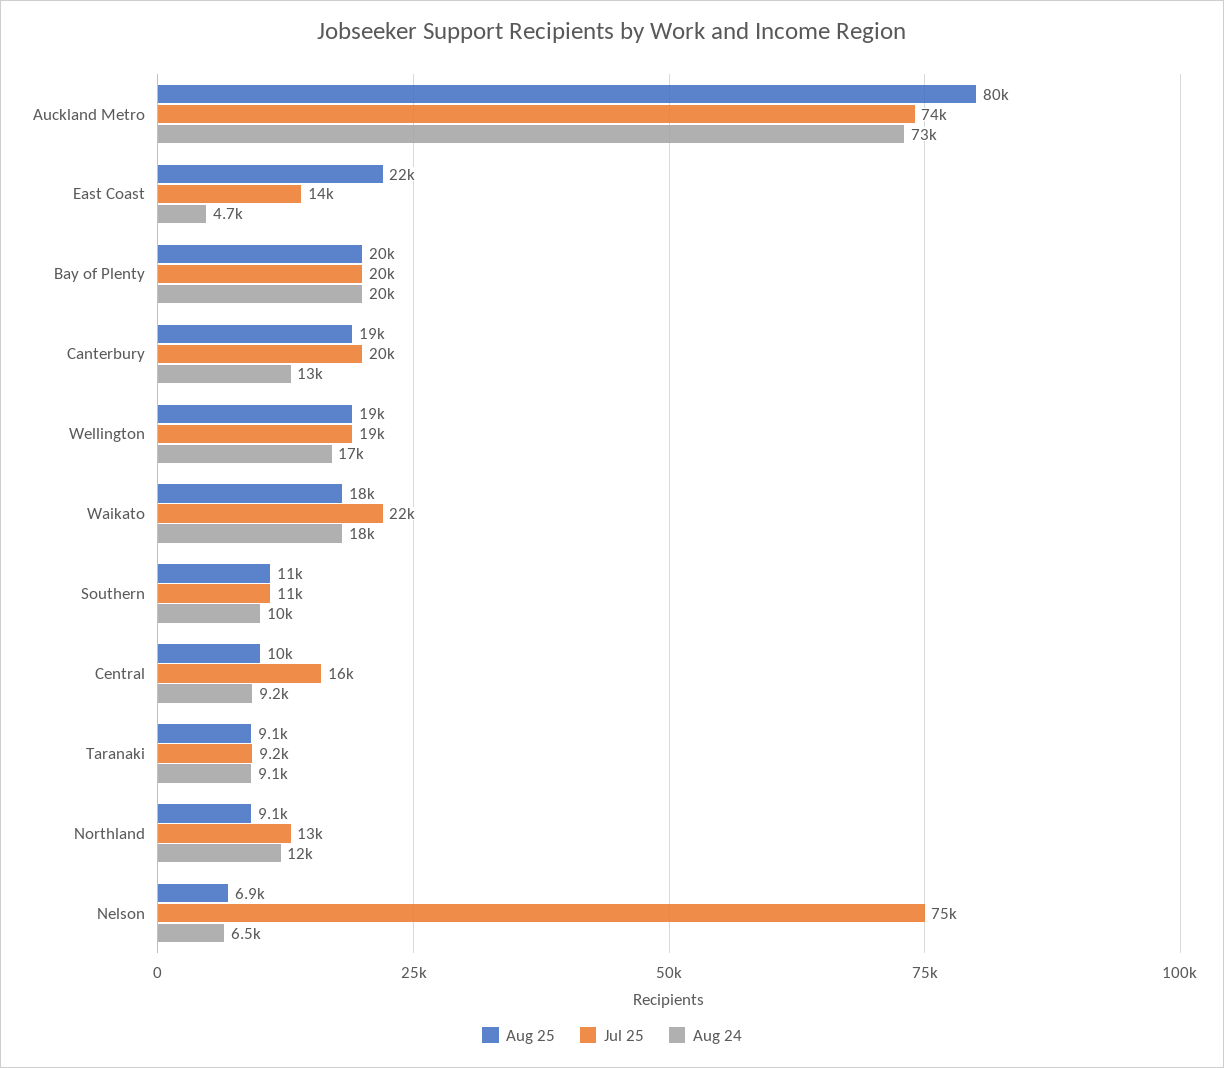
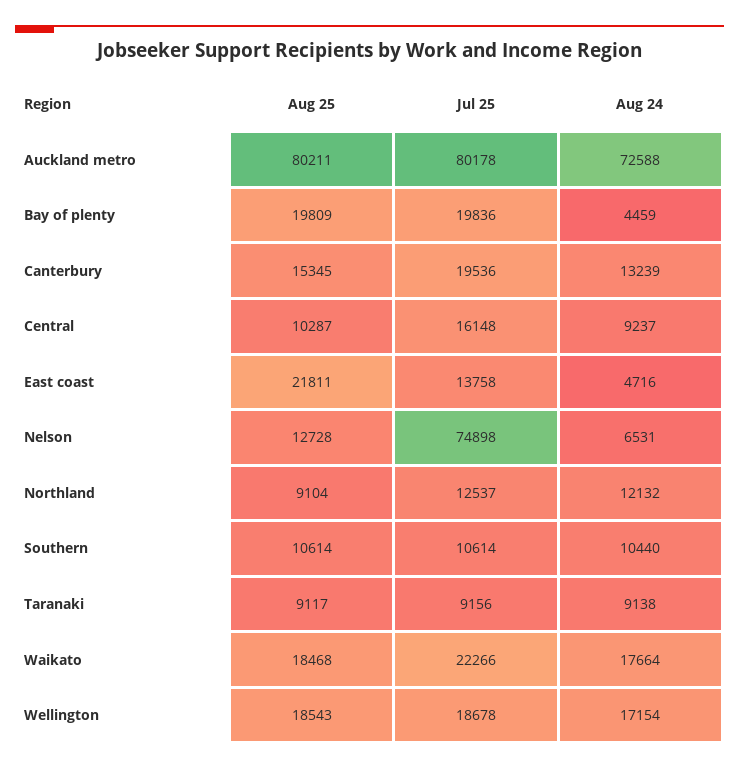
  {
    "Aug 25": {
      "Auckland Metro": 80211,
      "East Coast": 21811,
      "Bay of Plenty": 19809,
-     "Canterbury": 19000,
+     "Canterbury": 15345,
      "Wellington": 18543,
      "Waikato": 18468,
      "Southern": 10614,
      "Central": 10287,
      "Taranaki": 9117,
      "Northland": 9104,
-     "Nelson": 6900
+     "Nelson": 12728
    },
    "Jul 25": {
-     "Auckland Metro": 74000,
+     "Auckland Metro": 80178,
      "East Coast": 13758,
      "Bay of Plenty": 19836,
      "Canterbury": 19536,
      "Wellington": 18678,
      "Waikato": 22266,
      "Southern": 10614,
      "Central": 16148,
      "Taranaki": 9156,
      "Northland": 12537,
      "Nelson": 74898
    },
    "Aug 24": {
      "Auckland Metro": 72588,
      "East Coast": 4716,
-     "Bay of Plenty": 20000,
+     "Bay of Plenty": 4459,
      "Canterbury": 13239,
      "Wellington": 17154,
      "Waikato": 17664,
      "Southern": 10440,
      "Central": 9237,
      "Taranaki": 9138,
      "Northland": 12132,
      "Nelson": 6531
    }
  }

